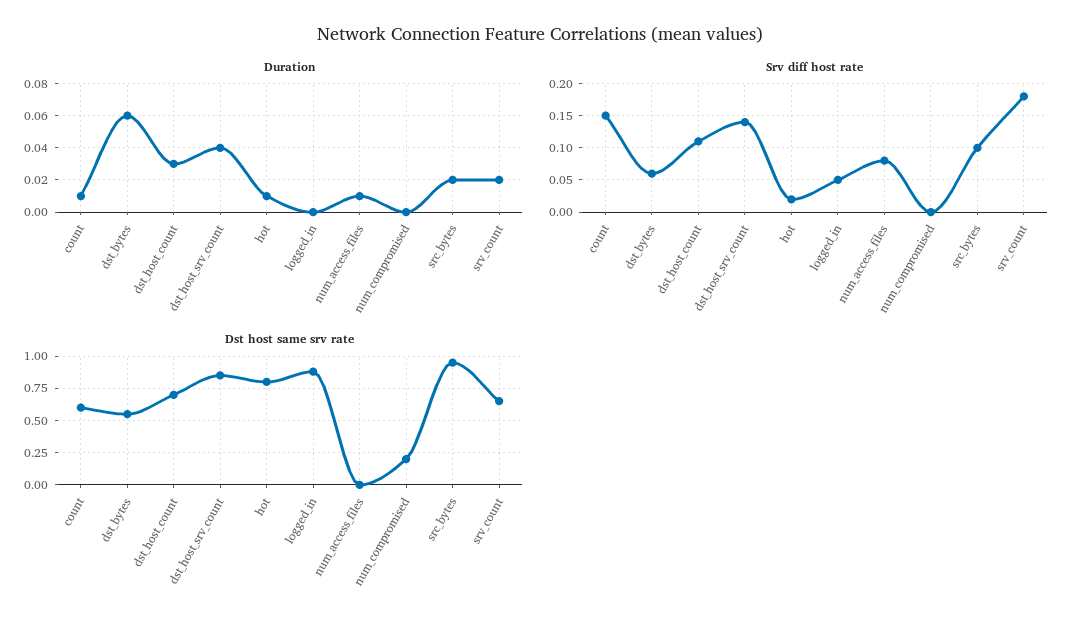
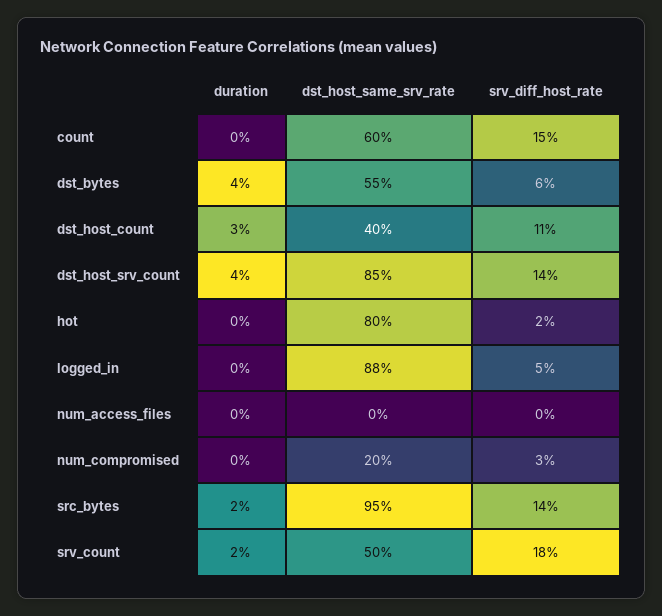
  {
    "Duration": {
-     "count": 0.01,
+     "count": 0,
-     "dst_bytes": 0.06,
+     "dst_bytes": 0.04,
      "dst_host_count": 0.03,
      "dst_host_srv_count": 0.04,
-     "hot": 0.01,
+     "hot": 0,
      "logged_in": 0,
-     "num_access_files": 0.01,
+     "num_access_files": 0,
      "num_compromised": 0,
      "src_bytes": 0.02,
      "srv_count": 0.02
    },
    "Srv diff host rate": {
      "count": 0.15,
      "dst_bytes": 0.06,
      "dst_host_count": 0.11,
      "dst_host_srv_count": 0.14,
      "hot": 0.02,
      "logged_in": 0.05,
-     "num_access_files": 0.08,
+     "num_access_files": 0,
-     "num_compromised": 0,
+     "num_compromised": 0.03,
-     "src_bytes": 0.1,
+     "src_bytes": 0.14,
      "srv_count": 0.18
    },
    "Dst host same srv rate": {
      "count": 0.6,
      "dst_bytes": 0.55,
-     "dst_host_count": 0.7,
+     "dst_host_count": 0.4,
      "dst_host_srv_count": 0.85,
      "hot": 0.8,
      "logged_in": 0.88,
      "num_access_files": 0,
      "num_compromised": 0.2,
      "src_bytes": 0.95,
-     "srv_count": 0.65
+     "srv_count": 0.5
    }
  }

